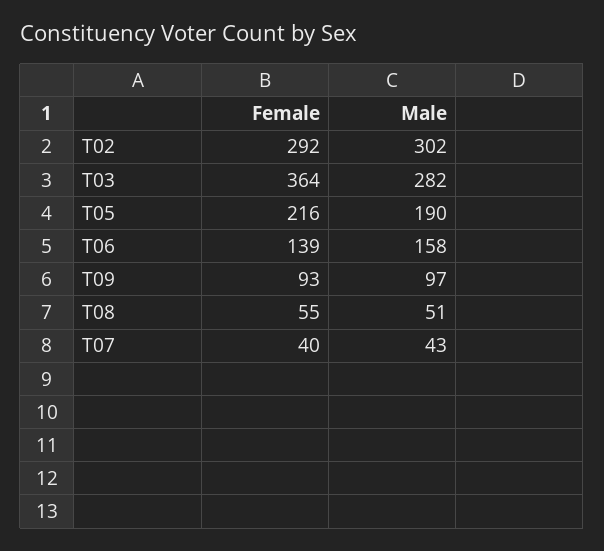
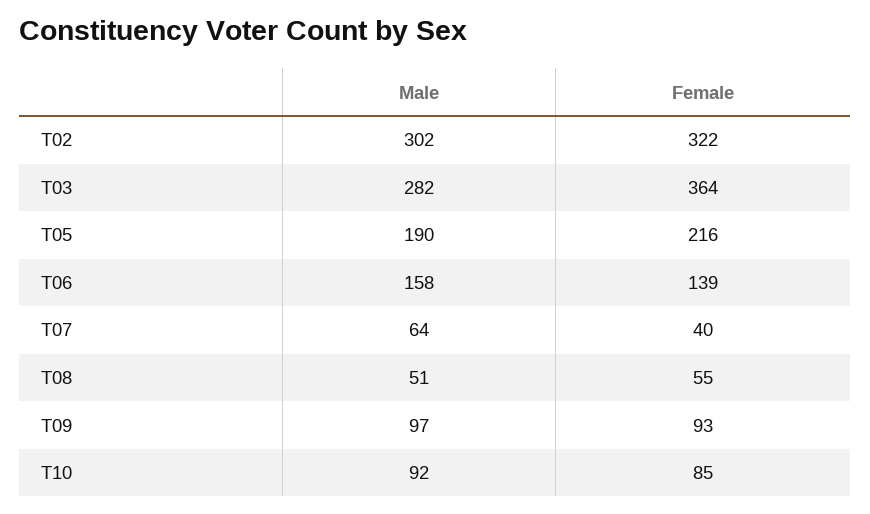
  {
    "Female": {
-     "T02": 292,
+     "T02": 322,
      "T03": 364,
      "T05": 216,
      "T06": 139,
      "T09": 93,
      "T08": 55,
-     "T07": 40
+     "T07": 40,
+     "T10": 85
    },
    "Male": {
      "T02": 302,
      "T03": 282,
      "T05": 190,
      "T06": 158,
      "T09": 97,
      "T08": 51,
-     "T07": 43
+     "T07": 64,
+     "T10": 92
    }
  }

